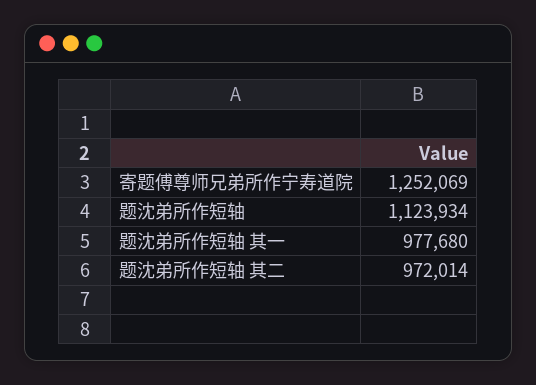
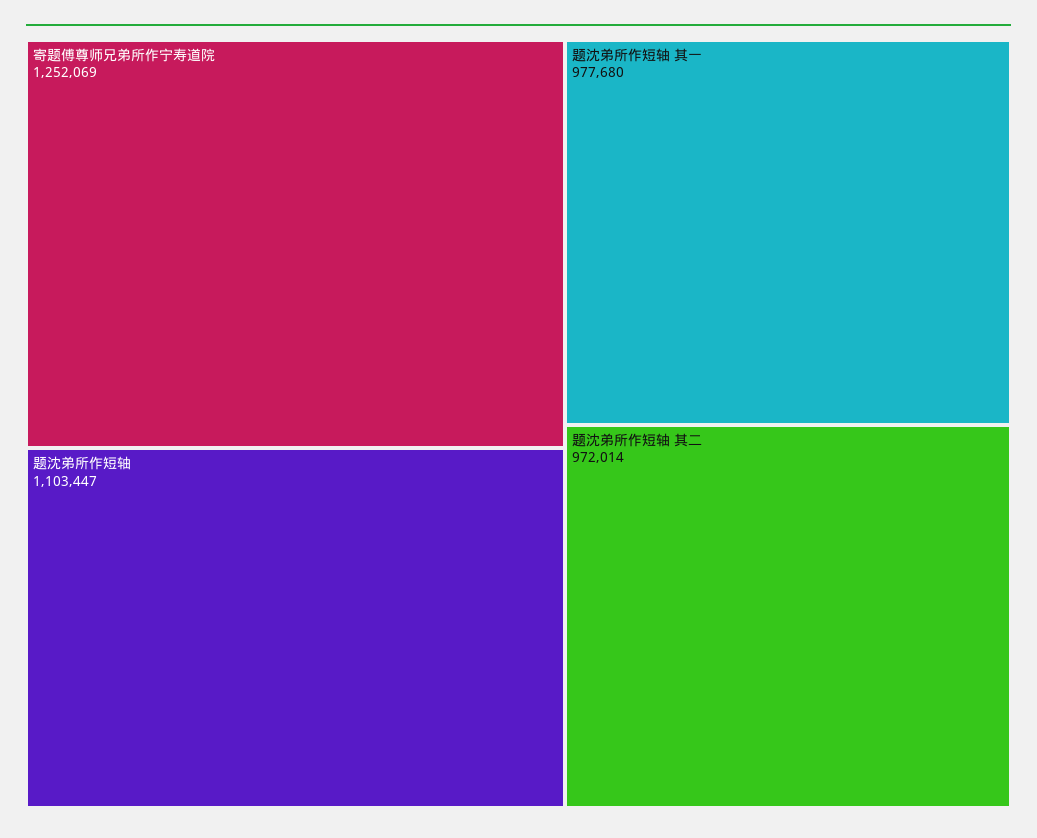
  {
    "寄题傅尊师兄弟所作宁寿道院": 1252069,
-   "题沈弟所作短轴": 1123934,
+   "题沈弟所作短轴": 1103447,
    "题沈弟所作短轴 其一": 977680,
    "题沈弟所作短轴 其二": 972014
  }

